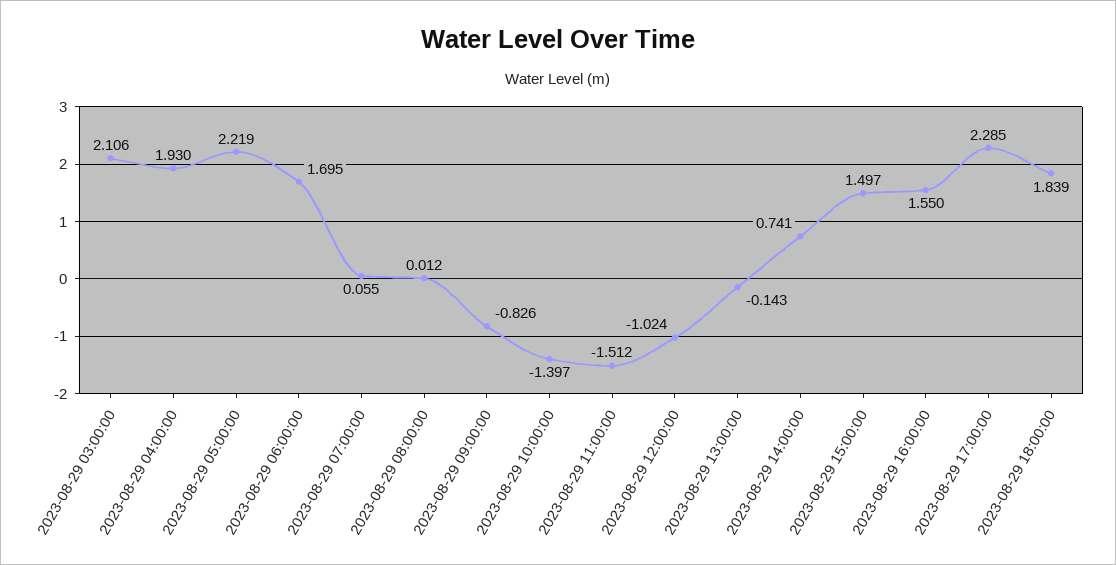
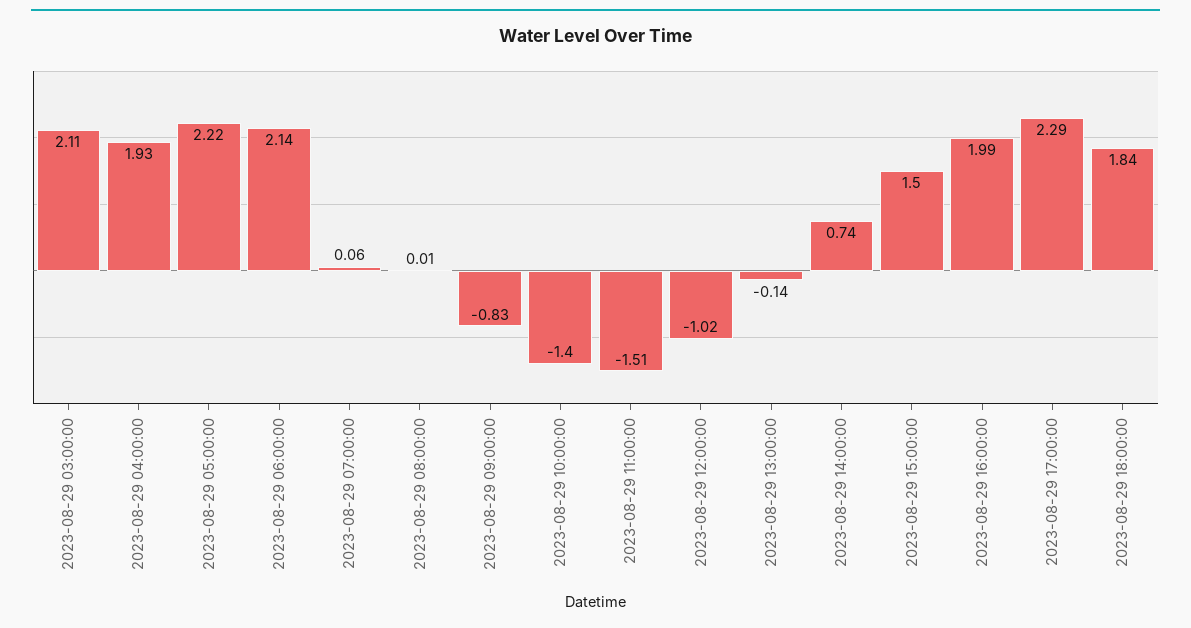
  {
    "2023-08-29 03:00:00": 2.106,
    "2023-08-29 04:00:00": 1.93,
    "2023-08-29 05:00:00": 2.219,
-   "2023-08-29 06:00:00": 1.695,
+   "2023-08-29 06:00:00": 2.14,
    "2023-08-29 07:00:00": 0.055,
    "2023-08-29 08:00:00": 0.012,
    "2023-08-29 09:00:00": -0.826,
    "2023-08-29 10:00:00": -1.397,
    "2023-08-29 11:00:00": -1.512,
    "2023-08-29 12:00:00": -1.024,
    "2023-08-29 13:00:00": -0.143,
    "2023-08-29 14:00:00": 0.741,
    "2023-08-29 15:00:00": 1.497,
-   "2023-08-29 16:00:00": 1.55,
+   "2023-08-29 16:00:00": 1.99,
    "2023-08-29 17:00:00": 2.285,
    "2023-08-29 18:00:00": 1.839
  }

